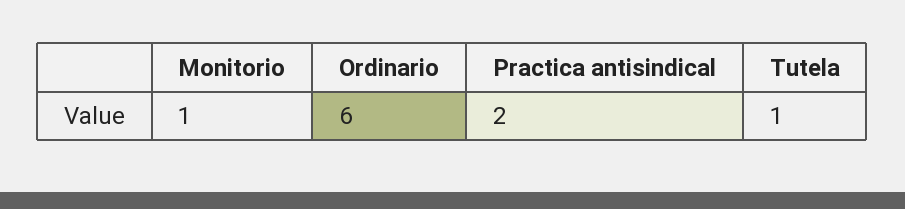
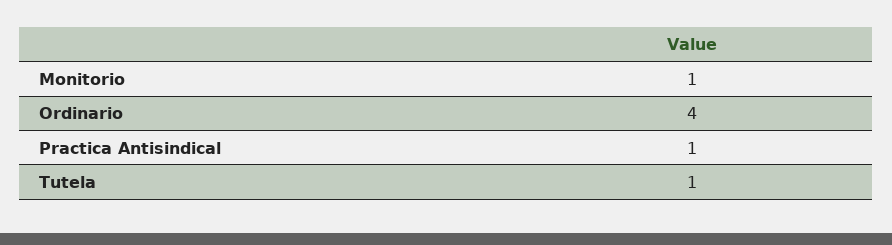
  {
    "Monitorio": 1,
-   "Ordinario": 6,
+   "Ordinario": 4,
-   "Practica antisindical": 2,
+   "Practica antisindical": 1,
    "Tutela": 1
  }

